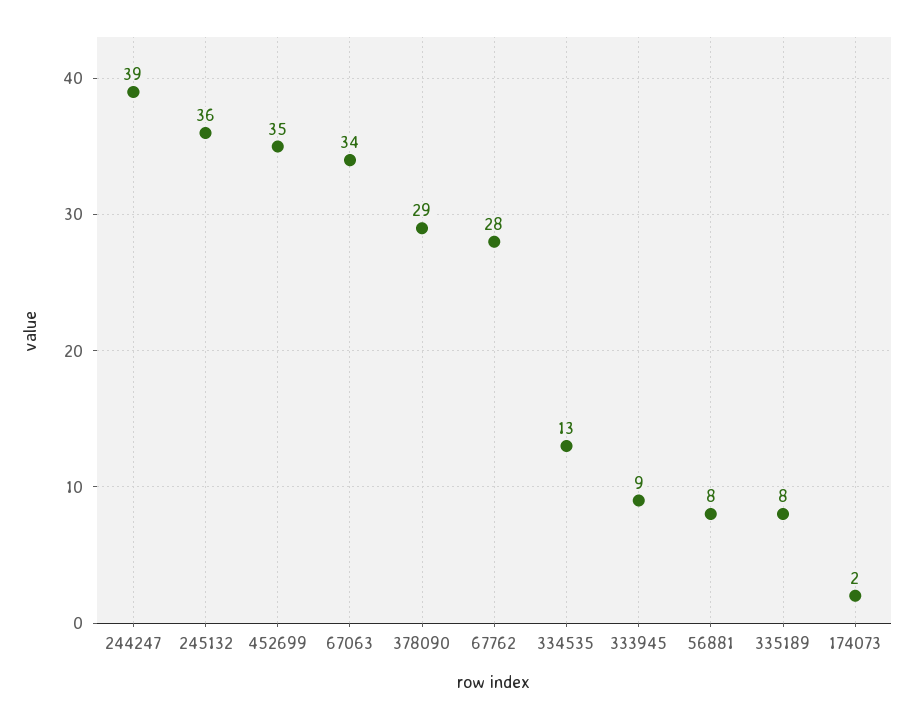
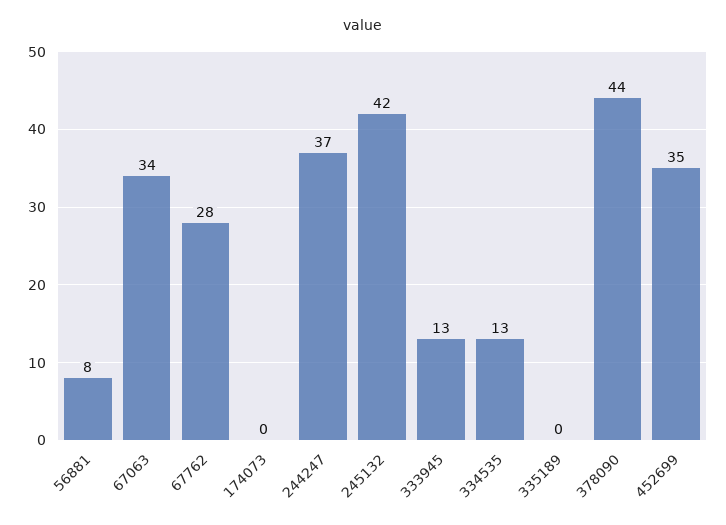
  {
-   "244247": 39,
+   "244247": 37,
-   "245132": 36,
+   "245132": 42,
    "452699": 35,
    "67063": 34,
-   "378090": 29,
+   "378090": 44,
    "67762": 28,
    "334535": 13,
-   "333945": 9,
+   "333945": 13,
    "56881": 8,
-   "335189": 8,
+   "335189": 0,
-   "174073": 2
+   "174073": 0
  }

